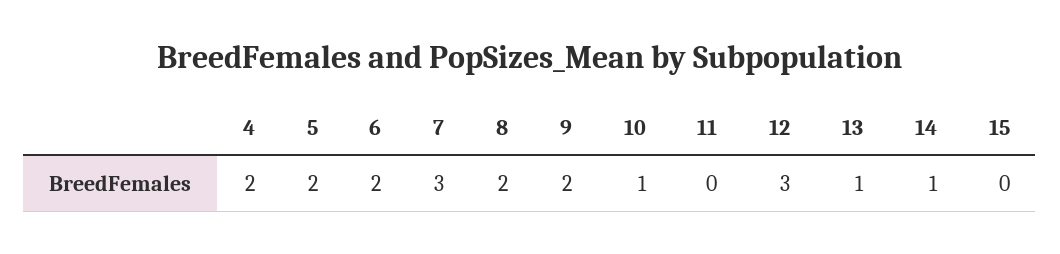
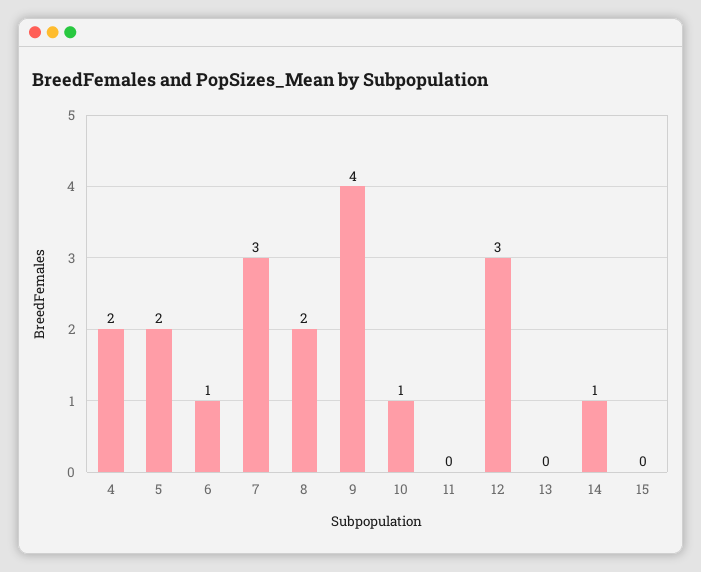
  {
    "4": 2,
    "5": 2,
-   "6": 2,
+   "6": 1,
    "7": 3,
    "8": 2,
-   "9": 2,
+   "9": 4,
    "10": 1,
    "11": 0,
    "12": 3,
-   "13": 1,
+   "13": 0,
    "14": 1,
    "15": 0
  }

